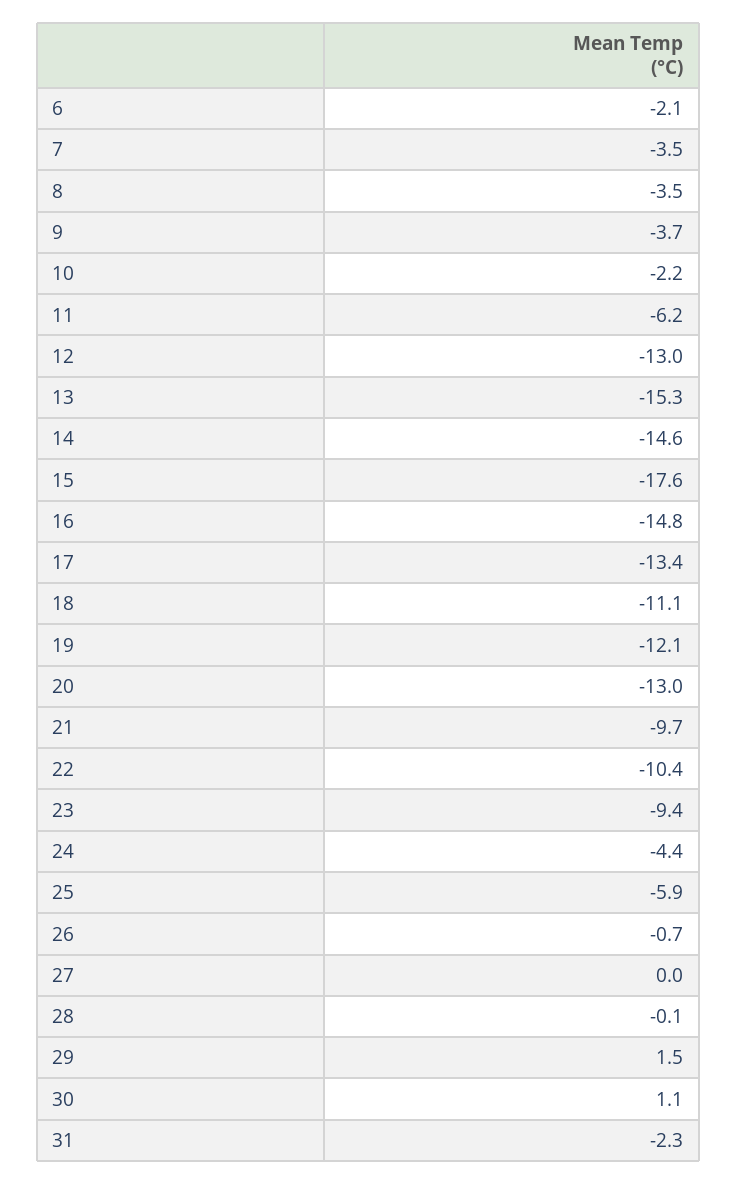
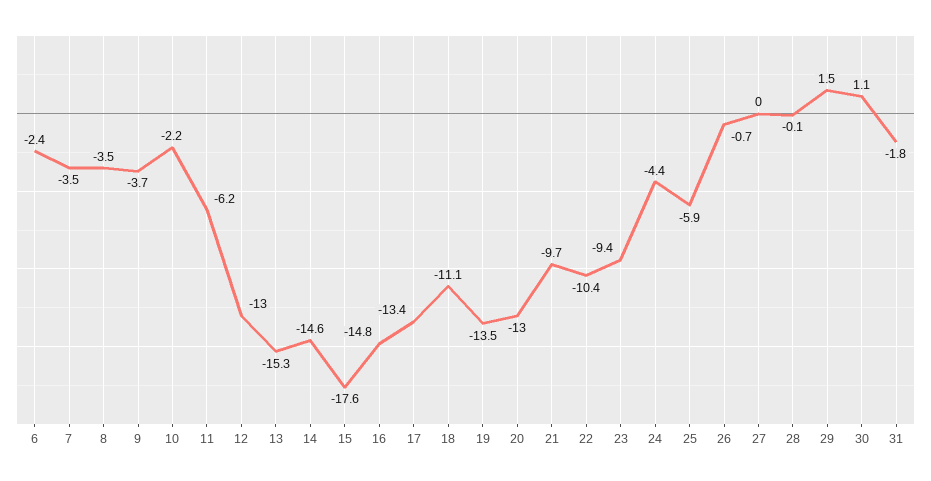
  {
-   "6": -2.1,
+   "6": -2.4,
    "7": -3.5,
    "8": -3.5,
    "9": -3.7,
    "10": -2.2,
    "11": -6.2,
    "12": -13,
    "13": -15.3,
    "14": -14.6,
    "15": -17.6,
    "16": -14.8,
    "17": -13.4,
    "18": -11.1,
-   "19": -12.1,
+   "19": -13.5,
    "20": -13,
    "21": -9.7,
    "22": -10.4,
    "23": -9.4,
    "24": -4.4,
    "25": -5.9,
    "26": -0.7,
    "27": 0,
    "28": -0.1,
    "29": 1.5,
    "30": 1.1,
-   "31": -2.3
+   "31": -1.8
  }

